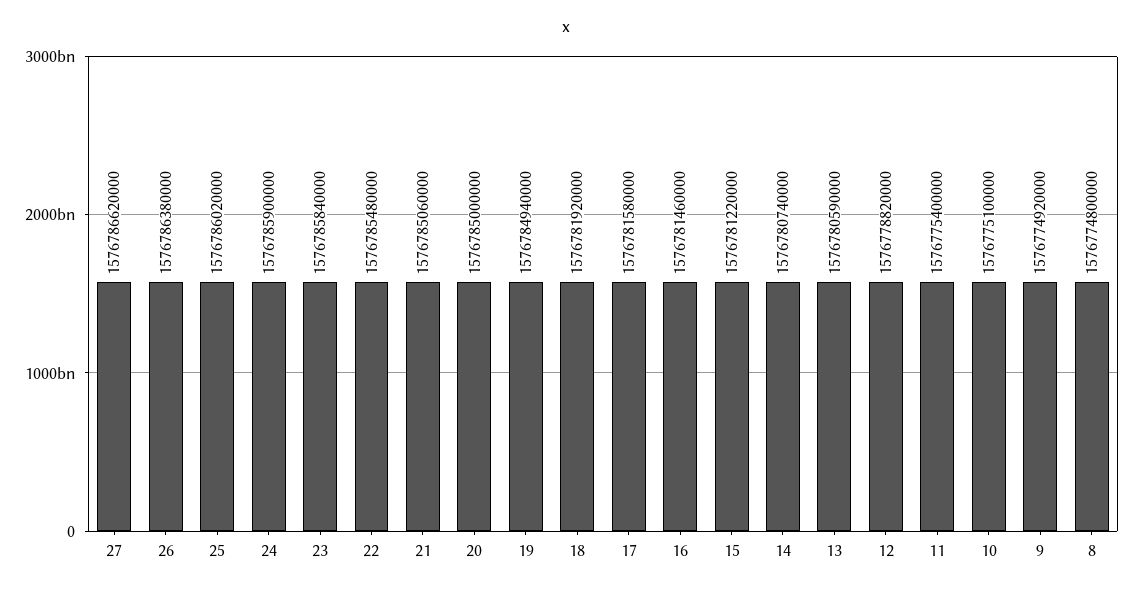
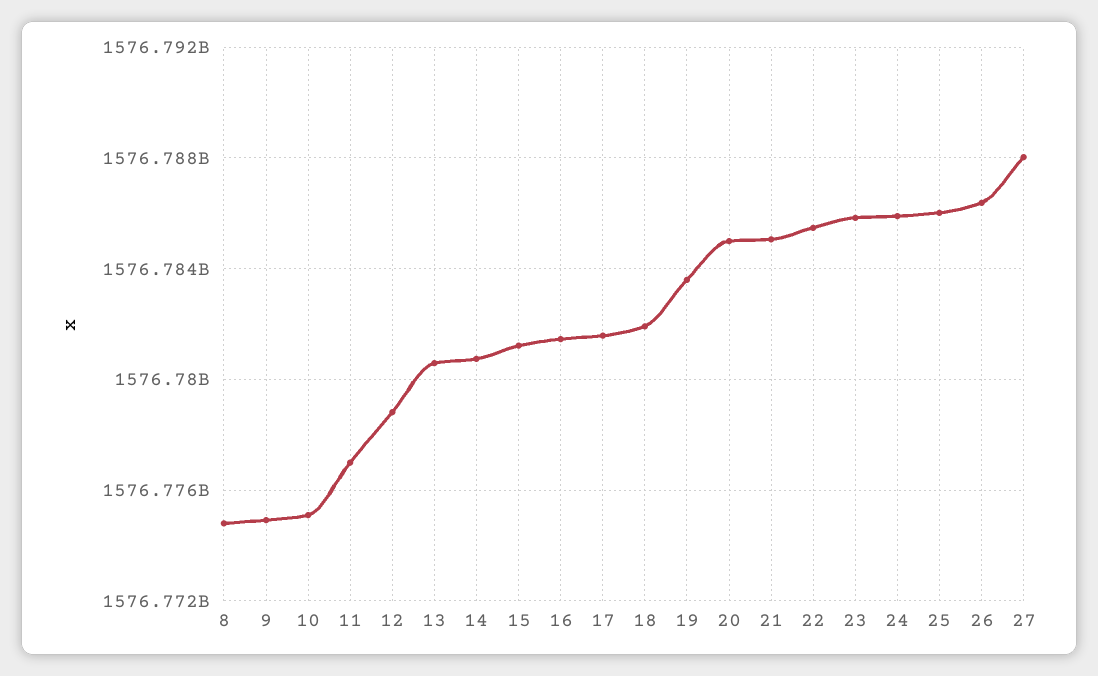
  {
-   "27": 1576786620000,
+   "27": 1576788000000,
    "26": 1576786380000,
    "25": 1576786020000,
    "24": 1576785900000,
    "23": 1576785840000,
    "22": 1576785480000,
    "21": 1576785060000,
    "20": 1576785000000,
-   "19": 1576784940000,
+   "19": 1576783500000,
    "18": 1576781920000,
    "17": 1576781580000,
    "16": 1576781460000,
    "15": 1576781220000,
    "14": 1576780740000,
    "13": 1576780590000,
    "12": 1576778820000,
-   "11": 1576775400000,
+   "11": 1576777000000,
    "10": 1576775100000,
    "9": 1576774920000,
    "8": 1576774800000
  }

